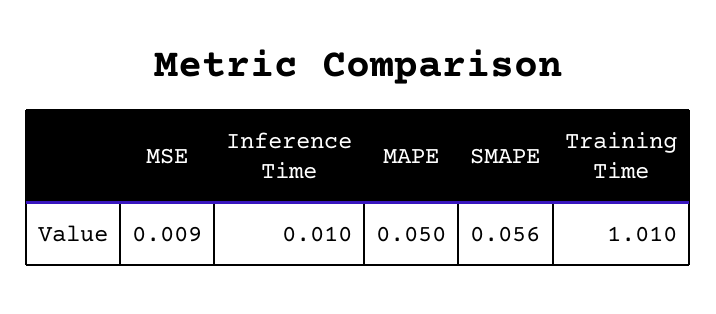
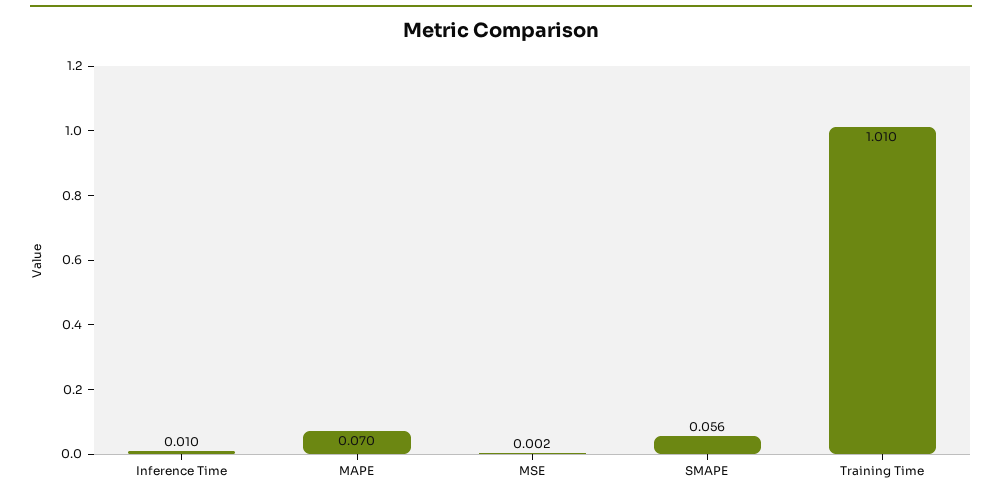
  {
-   "MSE": 0.009,
+   "MSE": 0.002,
    "Inference Time": 0.01,
-   "MAPE": 0.05,
+   "MAPE": 0.07,
    "SMAPE": 0.056,
    "Training Time": 1.01
  }

